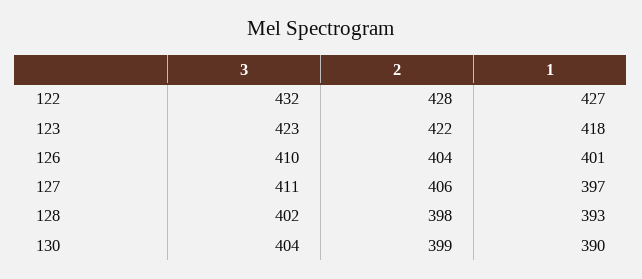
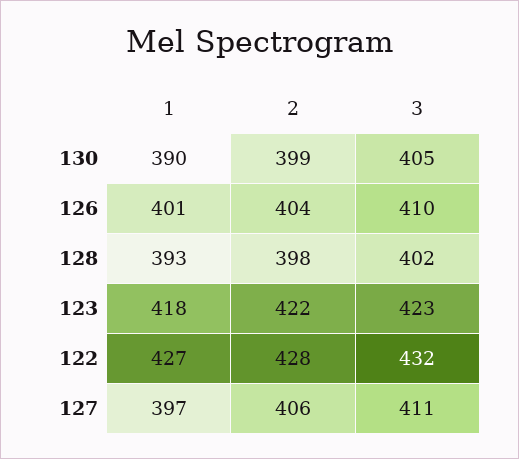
  {
    "3": {
      "122": 432,
      "123": 423,
      "126": 410,
      "127": 411,
      "128": 402,
-     "130": 404
+     "130": 405
    },
    "2": {
      "122": 428,
      "123": 422,
      "126": 404,
      "127": 406,
      "128": 398,
      "130": 399
    },
    "1": {
      "122": 427,
      "123": 418,
      "126": 401,
      "127": 397,
      "128": 393,
      "130": 390
    }
  }

